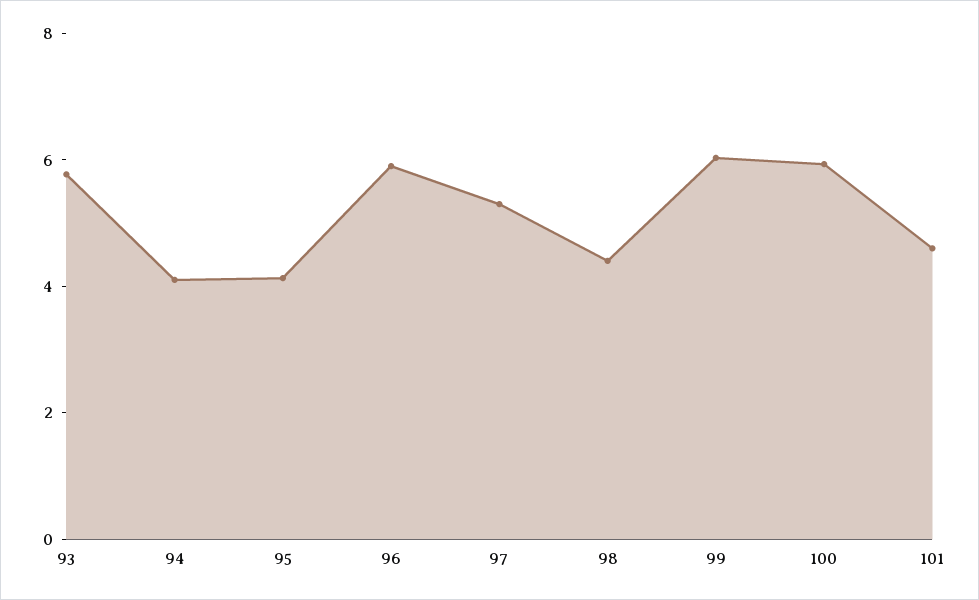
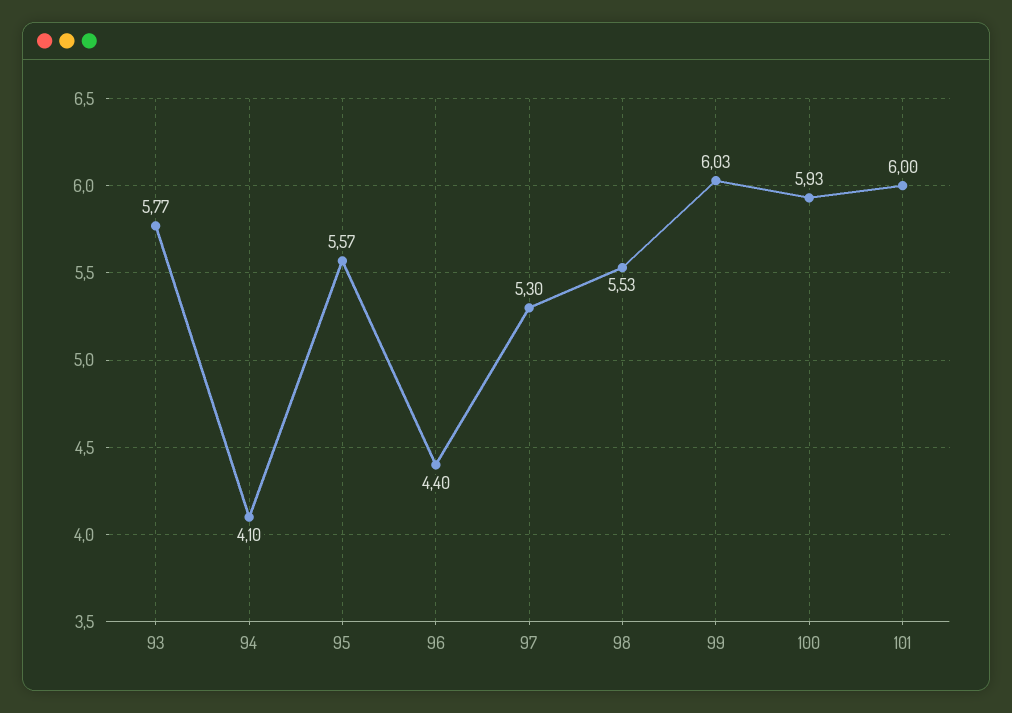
  {
    "93": 5.77,
    "94": 4.1,
-   "95": 4,
+   "95": 5.57,
-   "96": 6,
+   "96": 4.4,
    "97": 5.3,
-   "98": 4.5,
+   "98": 5.53,
    "99": 6.03,
    "100": 5.93,
-   "101": 4.5
+   "101": 6
  }

